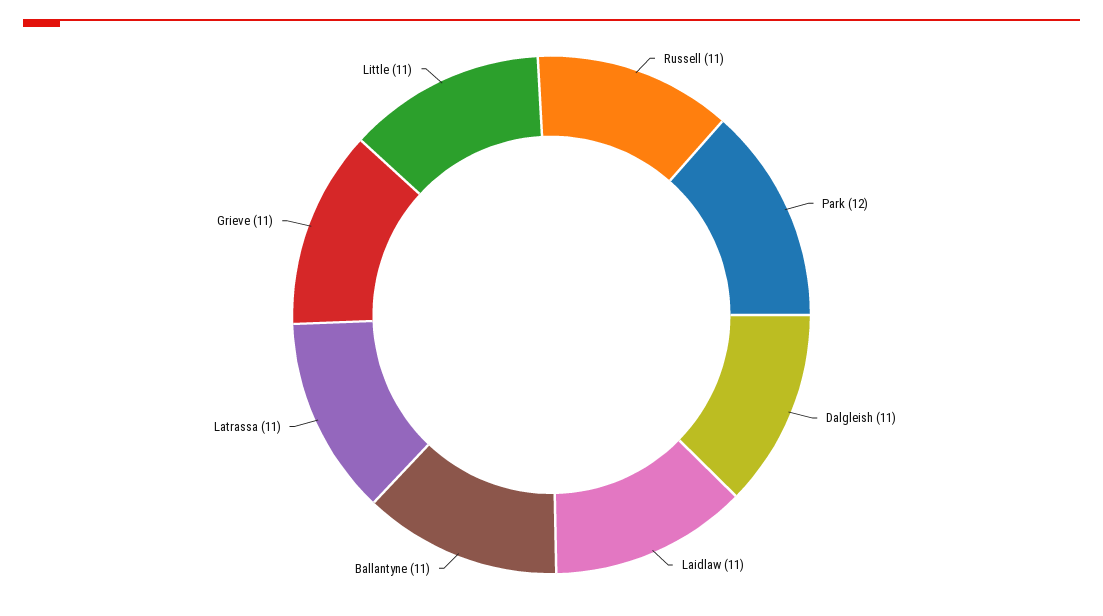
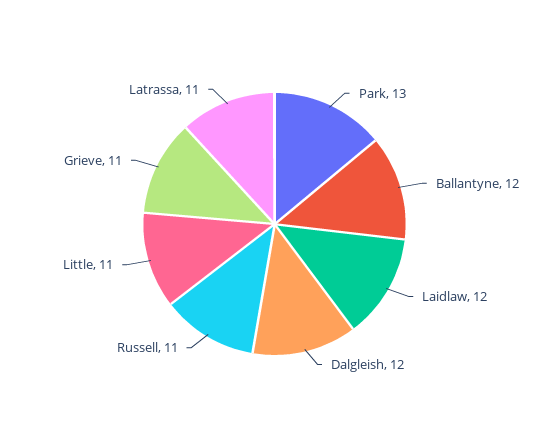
  {
    "Russell": 11,
-   "Park": 12,
+   "Park": 13,
-   "Dalgleish": 11,
+   "Dalgleish": 12,
-   "Laidlaw": 11,
+   "Laidlaw": 12,
-   "Ballantyne": 11,
+   "Ballantyne": 12,
    "Latrassa": 11,
    "Grieve": 11,
    "Little": 11
  }

